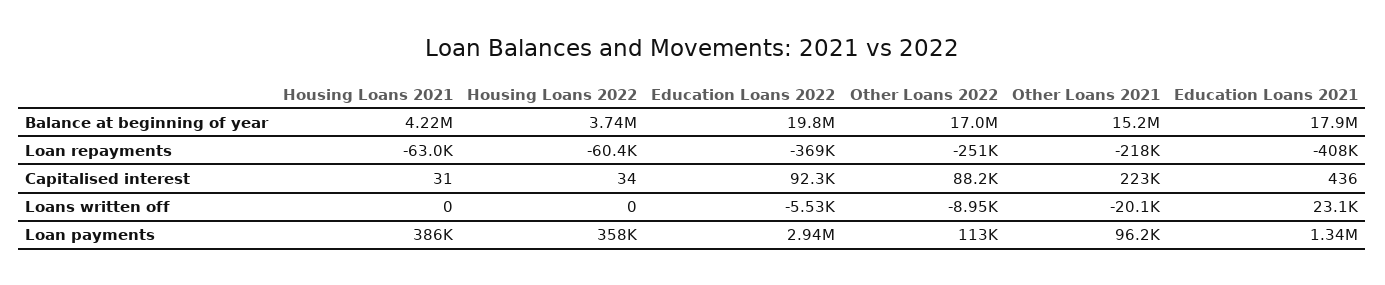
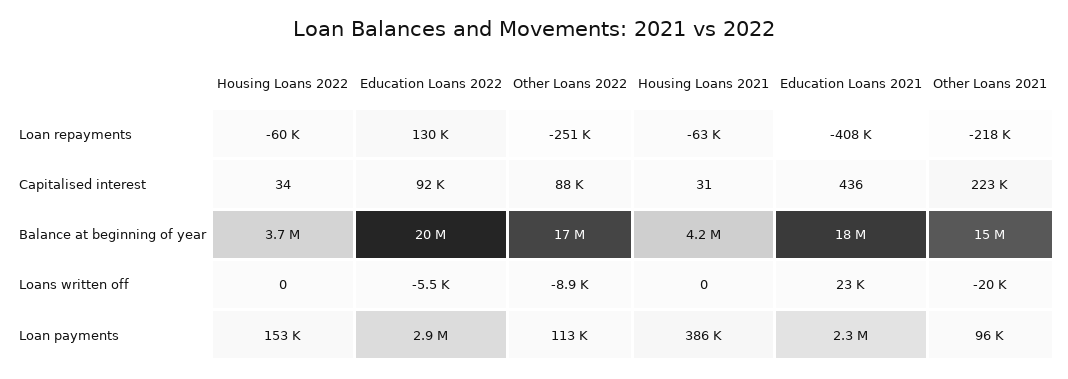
  {
    "Housing Loans 2021": {
      "Balance at beginning of year": 4220000,
      "Loan repayments": -63000,
      "Capitalised interest": 31,
      "Loans written off": 0,
      "Loan payments": 386000
    },
    "Housing Loans 2022": {
      "Balance at beginning of year": 3740000,
      "Loan repayments": -60400,
      "Capitalised interest": 34,
      "Loans written off": 0,
-     "Loan payments": 358000
+     "Loan payments": 153000
    },
    "Education Loans 2022": {
      "Balance at beginning of year": 19800000,
-     "Loan repayments": -369000,
+     "Loan repayments": 130000,
      "Capitalised interest": 92300,
      "Loans written off": -5530,
      "Loan payments": 2940000
    },
    "Other Loans 2022": {
      "Balance at beginning of year": 17000000,
      "Loan repayments": -251000,
      "Capitalised interest": 88200,
      "Loans written off": -8950,
      "Loan payments": 113000
    },
    "Other Loans 2021": {
      "Balance at beginning of year": 15200000,
      "Loan repayments": -218000,
      "Capitalised interest": 223000,
      "Loans written off": -20100,
      "Loan payments": 96200
    },
    "Education Loans 2021": {
      "Balance at beginning of year": 17900000,
      "Loan repayments": -408000,
      "Capitalised interest": 436,
      "Loans written off": 23100,
-     "Loan payments": 1340000
+     "Loan payments": 2300000
    }
  }

